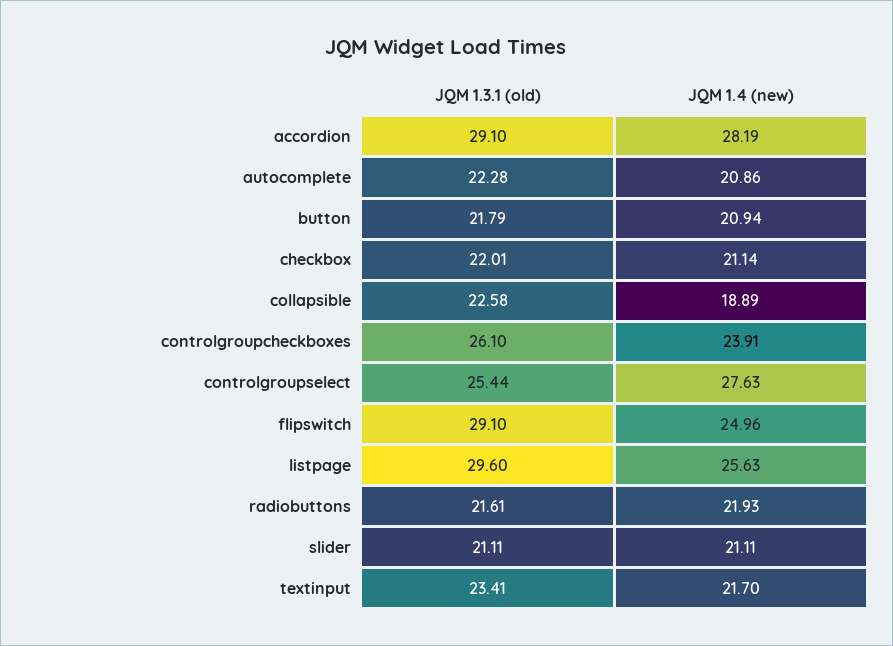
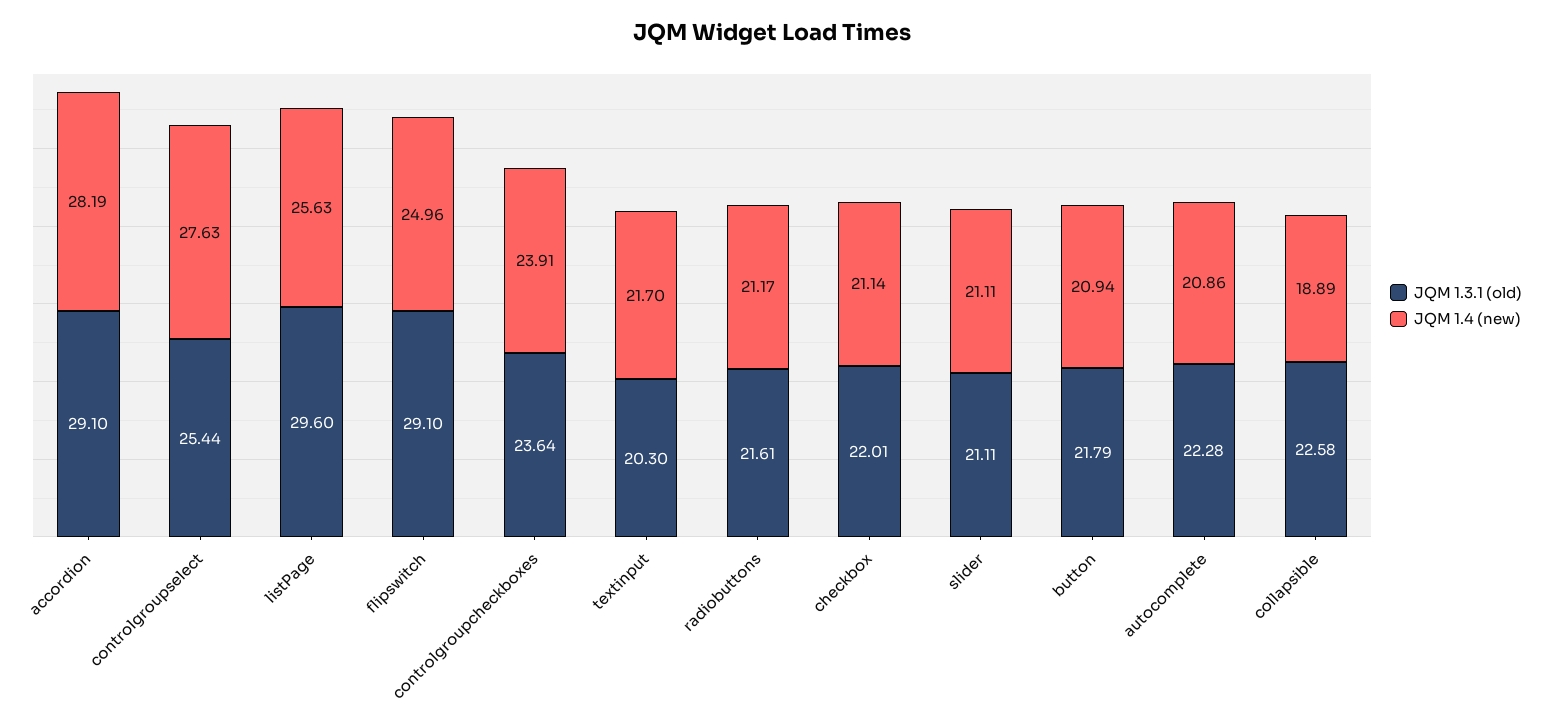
  {
    "JQM 1.3.1 (old)": {
      "accordion": 29.1,
      "autocomplete": 22.28,
      "button": 21.79,
      "checkbox": 22.01,
      "collapsible": 22.58,
-     "controlgroupcheckboxes": 26.1,
+     "controlgroupcheckboxes": 23.64,
      "controlgroupselect": 25.44,
      "flipswitch": 29.1,
      "listpage": 29.6,
      "radiobuttons": 21.61,
      "slider": 21.11,
-     "textinput": 23.41
+     "textinput": 20.3
    },
    "JQM 1.4 (new)": {
      "accordion": 28.19,
      "autocomplete": 20.86,
      "button": 20.94,
      "checkbox": 21.14,
      "collapsible": 18.89,
      "controlgroupcheckboxes": 23.91,
      "controlgroupselect": 27.63,
      "flipswitch": 24.96,
      "listpage": 25.63,
-     "radiobuttons": 21.93,
+     "radiobuttons": 21.17,
      "slider": 21.11,
      "textinput": 21.7
    }
  }

